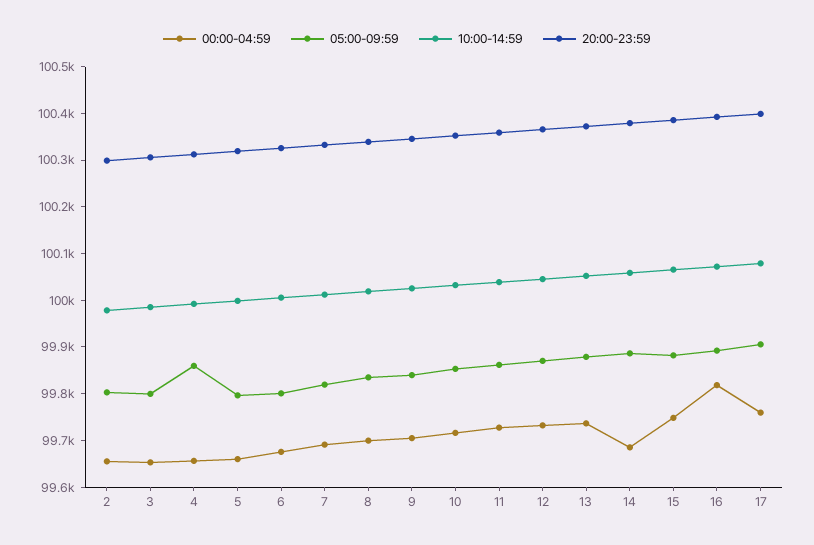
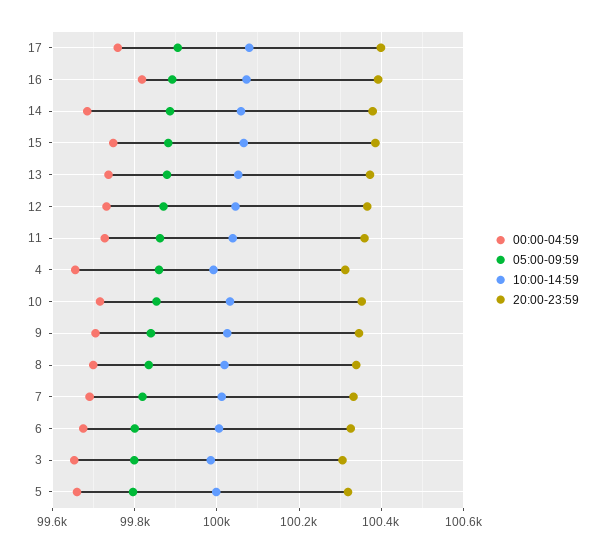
  {
    "00:00-04:59": {
-     "2": 99660,
      "3": 99660,
      "4": 99660,
      "5": 99660,
      "6": 99680,
      "7": 99700,
      "8": 99700,
      "9": 99700,
      "10": 99720,
      "11": 99720,
      "12": 99740,
      "13": 99740,
      "14": 99680,
      "15": 99740,
      "16": 99820,
      "17": 99760
    },
    "05:00-09:59": {
-     "2": 99800,
      "3": 99800,
      "4": 99860,
      "5": 99800,
      "6": 99800,
      "7": 99820,
      "8": 99840,
      "9": 99840,
      "10": 99860,
      "11": 99860,
      "12": 99880,
      "13": 99880,
      "14": 99880,
      "15": 99880,
      "16": 99900,
      "17": 99900
    },
    "10:00-14:59": {
-     "2": 99980,
      "3": 99980,
      "4": 100000,
      "5": 100000,
      "6": 100000,
      "7": 100020,
      "8": 100020,
      "9": 100020,
      "10": 100040,
      "11": 100040,
      "12": 100040,
      "13": 100060,
      "14": 100060,
      "15": 100060,
      "16": 100080,
      "17": 100080
    },
    "20:00-23:59": {
-     "2": 100300,
      "3": 100300,
      "4": 100320,
      "5": 100320,
      "6": 100320,
      "7": 100340,
      "8": 100340,
      "9": 100340,
      "10": 100360,
      "11": 100360,
      "12": 100360,
      "13": 100380,
      "14": 100380,
      "15": 100380,
      "16": 100400,
      "17": 100400
    }
  }

